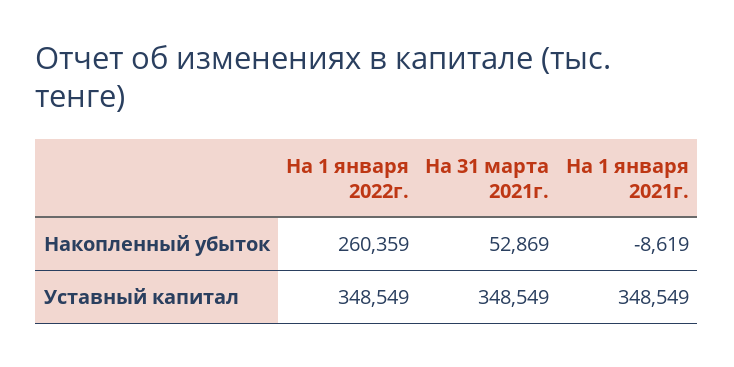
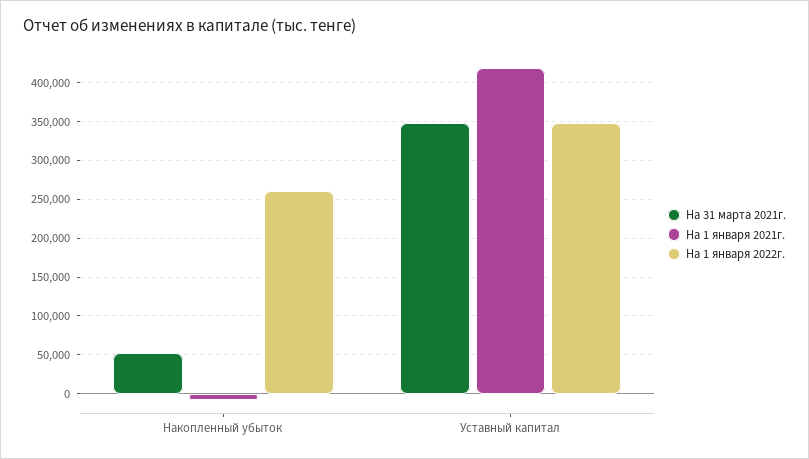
  {
    "На 1 января 2022г.": {
      "Накопленный убыток": 260359,
      "Уставный капитал": 348549
    },
    "На 31 марта 2021г.": {
      "Накопленный убыток": 52869,
      "Уставный капитал": 348549
    },
    "На 1 января 2021г.": {
      "Накопленный убыток": -8619,
-     "Уставный капитал": 348549
+     "Уставный капитал": 420000
    }
  }

